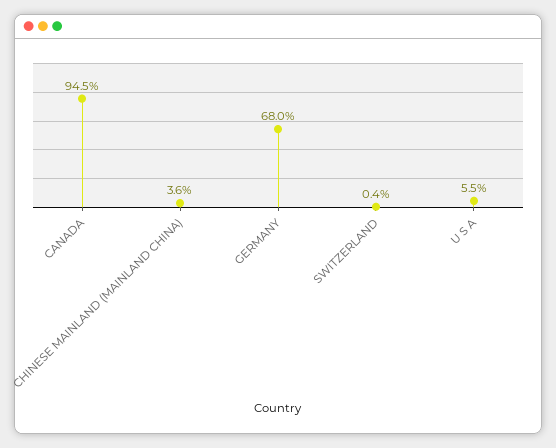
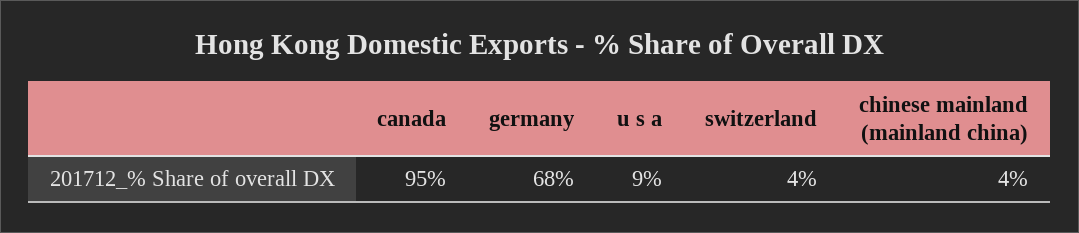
  {
    "CANADA": 94.5,
    "CHINESE MAINLAND (MAINLAND CHINA)": 3.6,
    "GERMANY": 68,
-   "SWITZERLAND": 0.4,
+   "SWITZERLAND": 4,
-   "U S A": 5.5
+   "U S A": 9
  }

